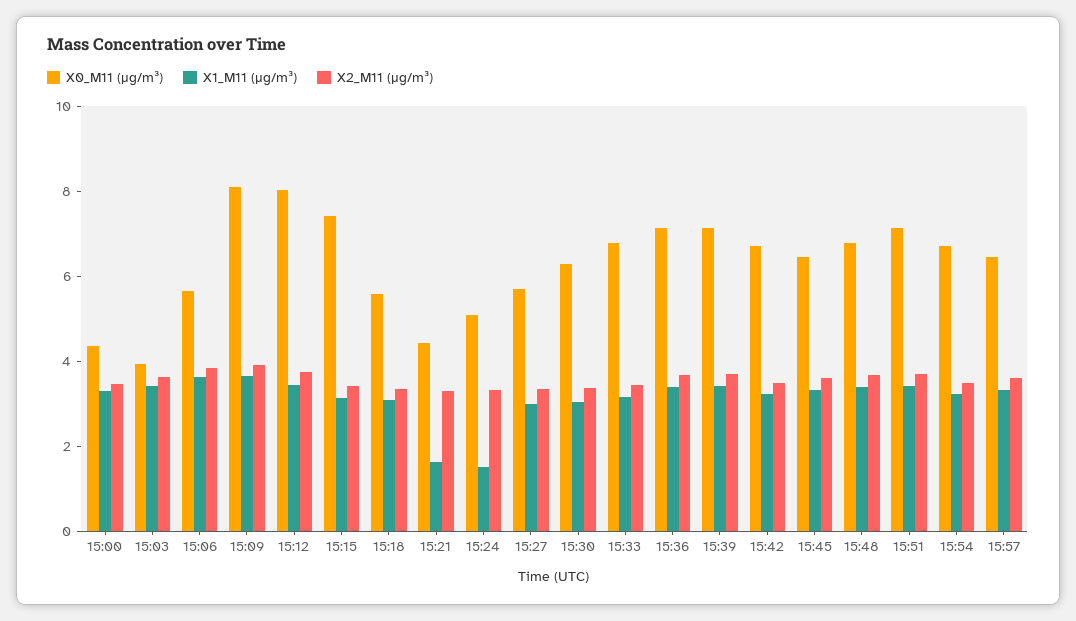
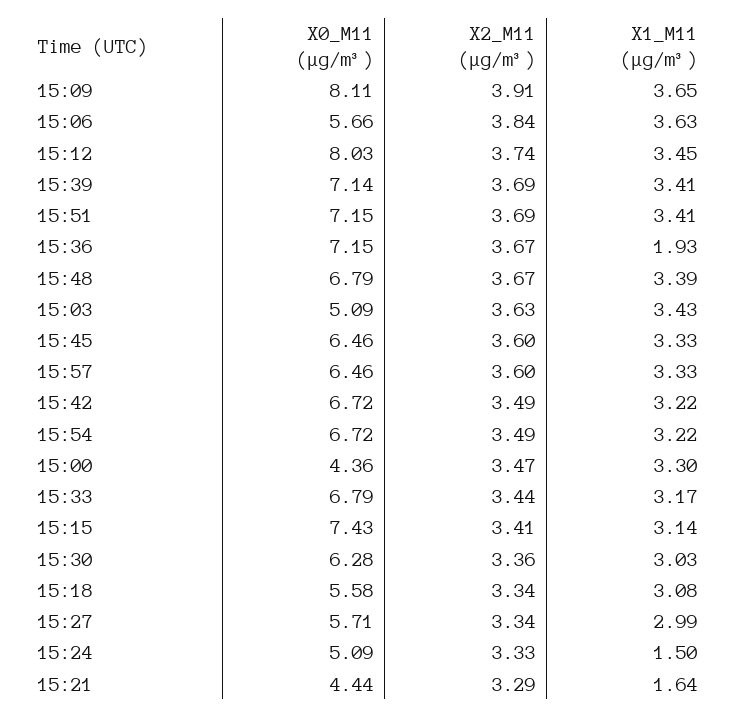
  {
    "X0_M11 (μg/m³)": {
      "15:00": 4.36,
-     "15:03": 4,
+     "15:03": 5.09,
      "15:06": 5.66,
      "15:09": 8.11,
      "15:12": 8.03,
      "15:15": 7.43,
      "15:18": 5.58,
      "15:21": 4.44,
      "15:24": 5.09,
      "15:27": 5.71,
      "15:30": 6.28,
      "15:33": 6.79,
      "15:36": 7.15,
      "15:39": 7.14,
      "15:42": 6.72,
      "15:45": 6.46,
      "15:48": 6.79,
      "15:51": 7.15,
      "15:54": 6.72,
      "15:57": 6.46
    },
    "X1_M11 (μg/m³)": {
      "15:00": 3.3,
      "15:03": 3.43,
      "15:06": 3.63,
      "15:09": 3.65,
      "15:12": 3.45,
      "15:15": 3.14,
      "15:18": 3.08,
      "15:21": 1.64,
      "15:24": 1.5,
      "15:27": 2.99,
      "15:30": 3.03,
      "15:33": 3.17,
-     "15:36": 3.5,
+     "15:36": 1.93,
      "15:39": 3.41,
      "15:42": 3.22,
      "15:45": 3.33,
      "15:48": 3.39,
      "15:51": 3.41,
      "15:54": 3.22,
      "15:57": 3.33
    },
    "X2_M11 (μg/m³)": {
      "15:00": 3.47,
      "15:03": 3.63,
      "15:06": 3.84,
      "15:09": 3.91,
      "15:12": 3.74,
      "15:15": 3.41,
      "15:18": 3.34,
      "15:21": 3.29,
      "15:24": 3.33,
      "15:27": 3.34,
      "15:30": 3.36,
      "15:33": 3.44,
      "15:36": 3.67,
      "15:39": 3.69,
      "15:42": 3.49,
      "15:45": 3.6,
      "15:48": 3.67,
      "15:51": 3.69,
      "15:54": 3.49,
      "15:57": 3.6
    }
  }

